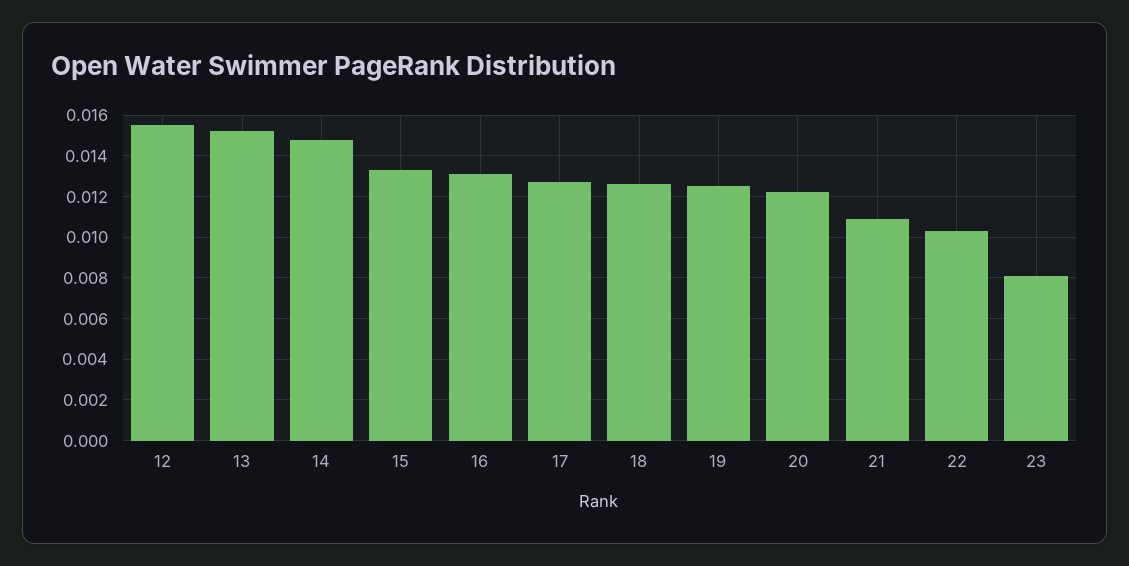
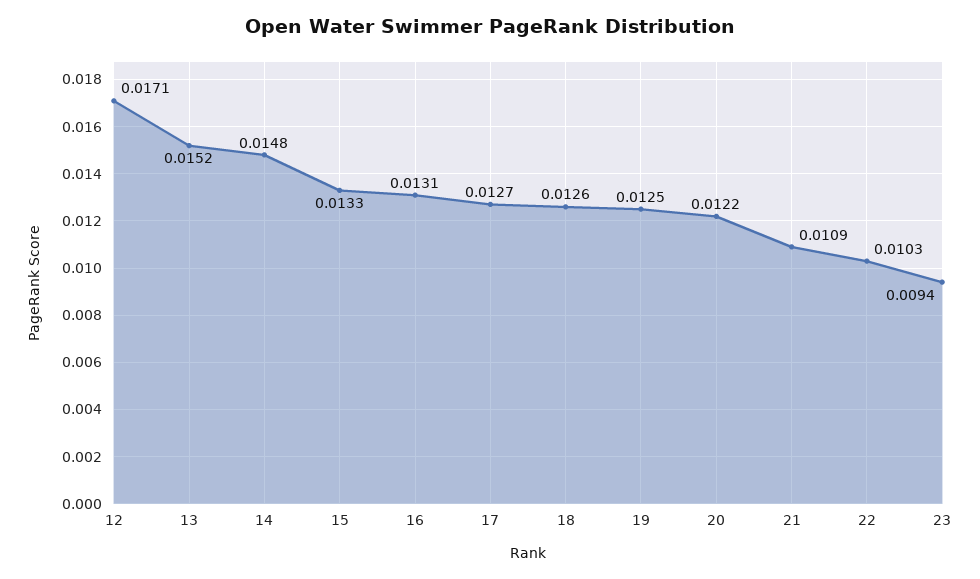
  {
-   "12": 0.0155,
+   "12": 0.0171,
    "13": 0.0152,
    "14": 0.0148,
    "15": 0.0133,
    "16": 0.0131,
    "17": 0.0127,
    "18": 0.0126,
    "19": 0.0125,
    "20": 0.0122,
    "21": 0.0109,
    "22": 0.0103,
-   "23": 0.008
+   "23": 0.0094
  }

